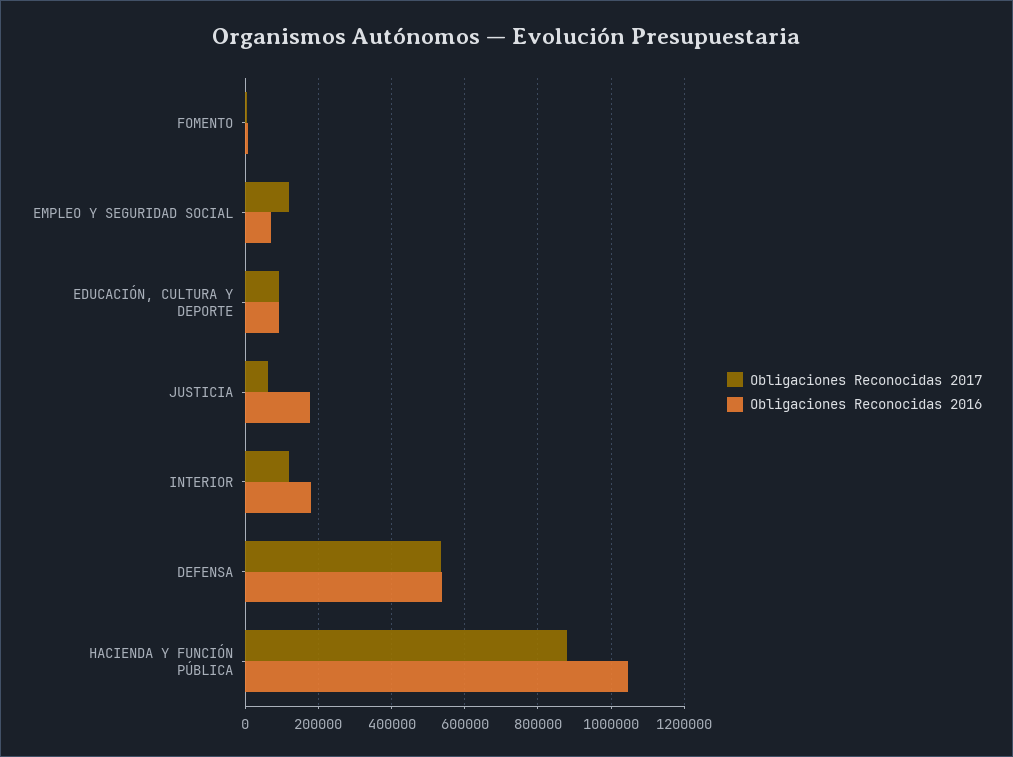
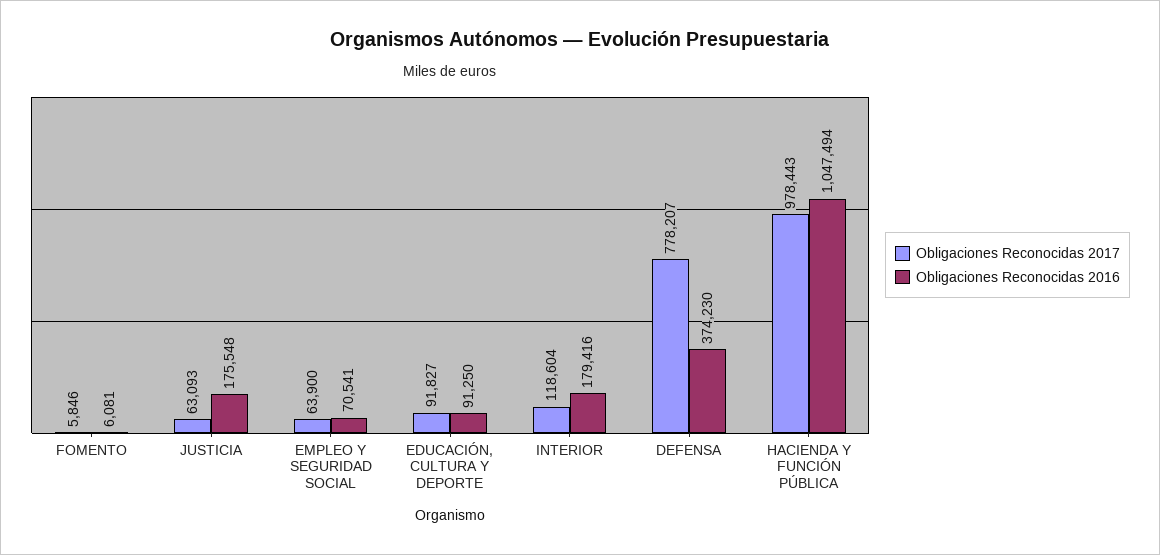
  {
    "Obligaciones Reconocidas 2017": {
      "FOMENTO": 5846,
-     "EMPLEO Y SEGURIDAD SOCIAL": 120000,
+     "EMPLEO Y SEGURIDAD SOCIAL": 63900,
      "EDUCACIÓN, CULTURA Y DEPORTE": 91827,
      "JUSTICIA": 63093,
      "INTERIOR": 118604,
-     "DEFENSA": 540000,
+     "DEFENSA": 778207,
-     "HACIENDA Y FUNCIÓN PÚBLICA": 880000
+     "HACIENDA Y FUNCIÓN PÚBLICA": 978443
    },
    "Obligaciones Reconocidas 2016": {
      "FOMENTO": 6081,
      "EMPLEO Y SEGURIDAD SOCIAL": 70541,
      "EDUCACIÓN, CULTURA Y DEPORTE": 91250,
      "JUSTICIA": 175548,
      "INTERIOR": 179416,
-     "DEFENSA": 540000,
+     "DEFENSA": 374230,
      "HACIENDA Y FUNCIÓN PÚBLICA": 1047494
    }
  }

